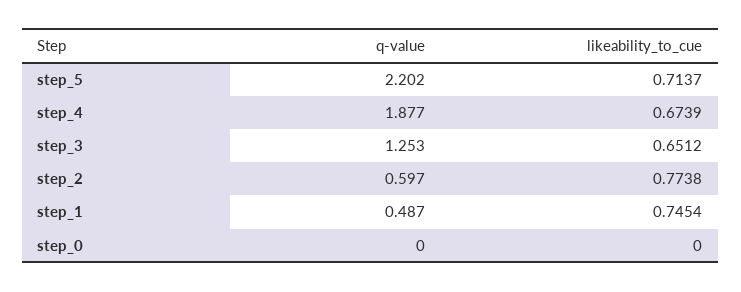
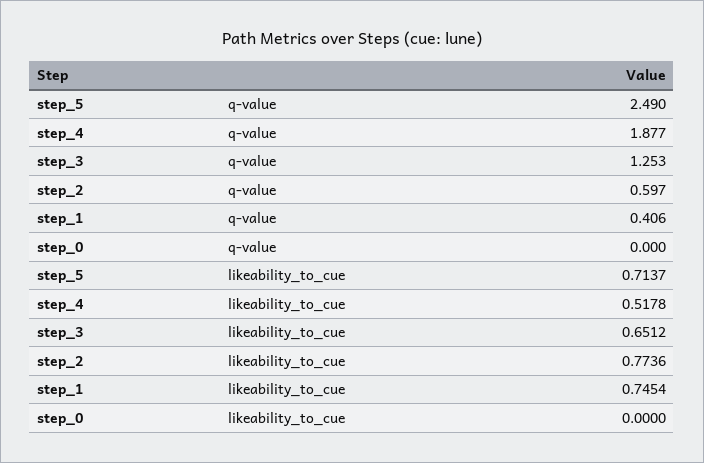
  {
    "q-value": {
-     "step_5": 2.202,
+     "step_5": 2.49,
      "step_4": 1.877,
      "step_3": 1.253,
      "step_2": 0.597,
-     "step_1": 0.487,
+     "step_1": 0.406,
      "step_0": 0
    },
    "likeability_to_cue": {
      "step_5": 0.7137,
-     "step_4": 0.6739,
+     "step_4": 0.5178,
      "step_3": 0.6512,
-     "step_2": 0.7738,
+     "step_2": 0.7736,
      "step_1": 0.7454,
      "step_0": 0
    }
  }

